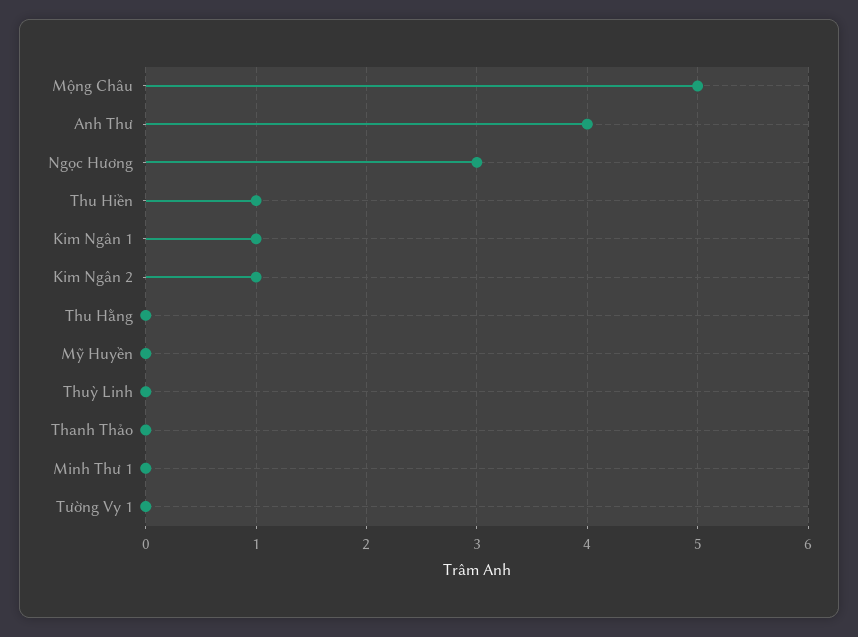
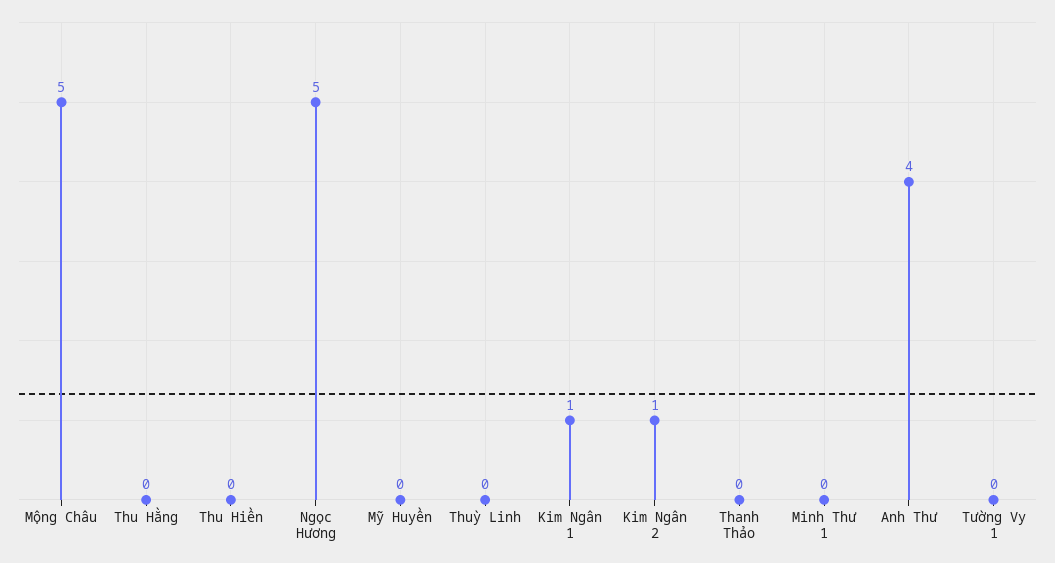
  {
    "Mộng Châu": 5,
    "Anh Thư": 4,
-   "Ngọc Hương": 3,
+   "Ngọc Hương": 5,
-   "Thu Hiền": 1,
+   "Thu Hiền": 0,
    "Kim Ngân 1": 1,
    "Kim Ngân 2": 1,
    "Thu Hằng": 0,
    "Mỹ Huyền": 0,
    "Thuỳ Linh": 0,
    "Thanh Thảo": 0,
    "Minh Thư 1": 0,
    "Tường Vy 1": 0
  }

